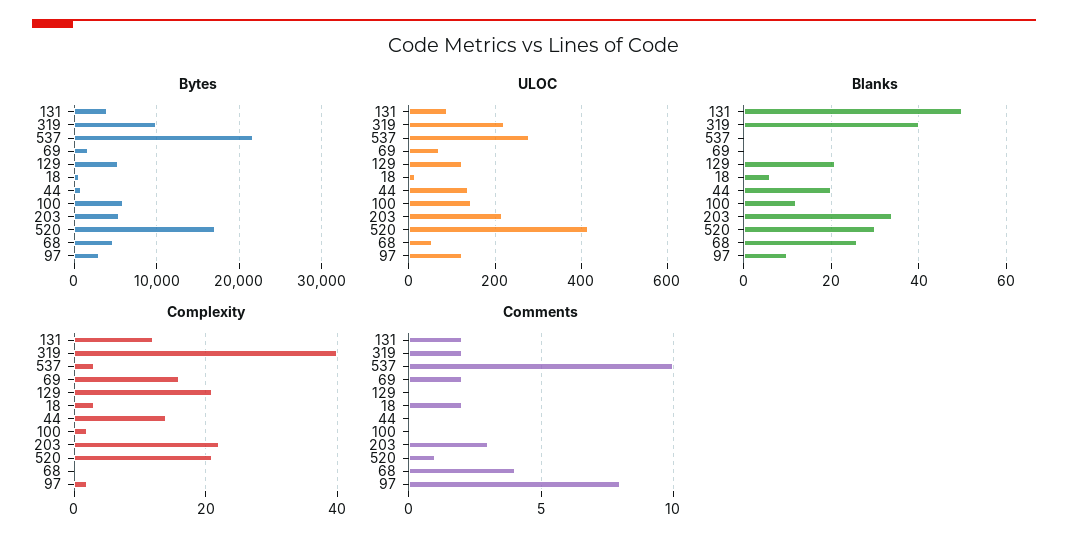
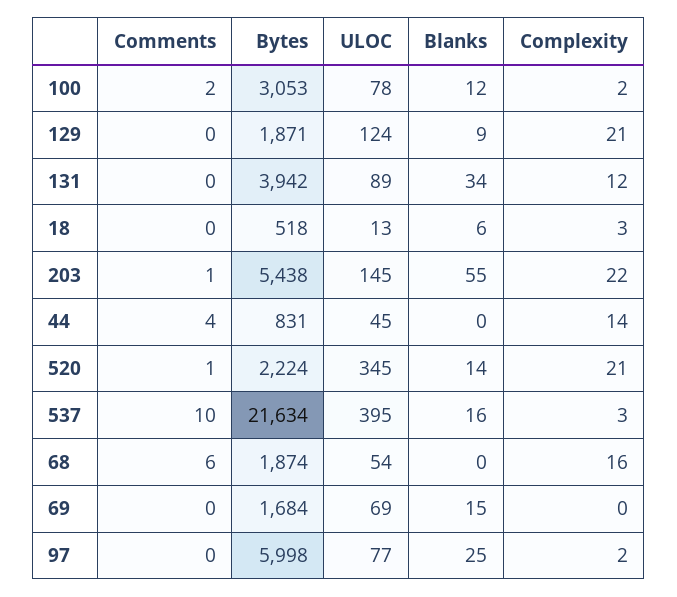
  {
    "Bytes": {
      "131": 3942,
-     "319": 10000,
      "537": 21634,
      "69": 1684,
-     "129": 5000,
+     "129": 1871,
      "18": 518,
      "44": 831,
-     "100": 6000,
+     "100": 3053,
      "203": 5438,
-     "520": 17000,
+     "520": 2224,
-     "68": 5000,
+     "68": 1874,
-     "97": 3000
+     "97": 5998
    },
    "ULOC": {
      "131": 89,
-     "319": 220,
-     "537": 280,
+     "537": 395,
      "69": 69,
      "129": 124,
      "18": 13,
-     "44": 140,
+     "44": 45,
-     "100": 140,
+     "100": 78,
-     "203": 220,
+     "203": 145,
-     "520": 420,
+     "520": 345,
      "68": 54,
-     "97": 120
+     "97": 77
    },
    "Blanks": {
-     "131": 50,
+     "131": 34,
-     "319": 40,
-     "537": 0,
+     "537": 16,
-     "69": 0,
+     "69": 15,
-     "129": 20,
+     "129": 9,
      "18": 6,
-     "44": 20,
+     "44": 0,
      "100": 12,
-     "203": 35,
+     "203": 55,
-     "520": 30,
+     "520": 14,
-     "68": 25,
+     "68": 0,
-     "97": 10
+     "97": 25
    },
    "Complexity": {
      "131": 12,
-     "319": 40,
      "537": 3,
-     "69": 15,
+     "69": 0,
      "129": 21,
      "18": 3,
      "44": 14,
      "100": 2,
      "203": 22,
      "520": 21,
-     "68": 0,
+     "68": 16,
      "97": 2
    },
    "Comments": {
-     "131": 2,
+     "131": 0,
-     "319": 2,
      "537": 10,
-     "69": 2,
+     "69": 0,
      "129": 0,
-     "18": 2,
+     "18": 0,
-     "44": 0,
+     "44": 4,
-     "100": 0,
+     "100": 2,
-     "203": 3,
+     "203": 1,
      "520": 1,
-     "68": 4,
+     "68": 6,
-     "97": 8
+     "97": 0
    }
  }

